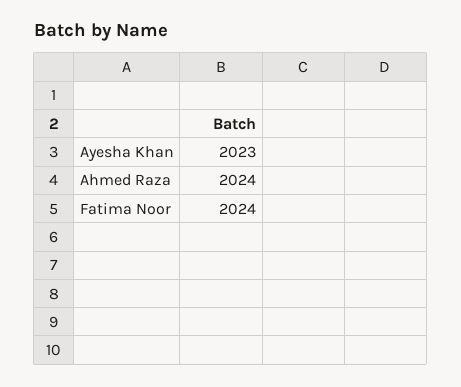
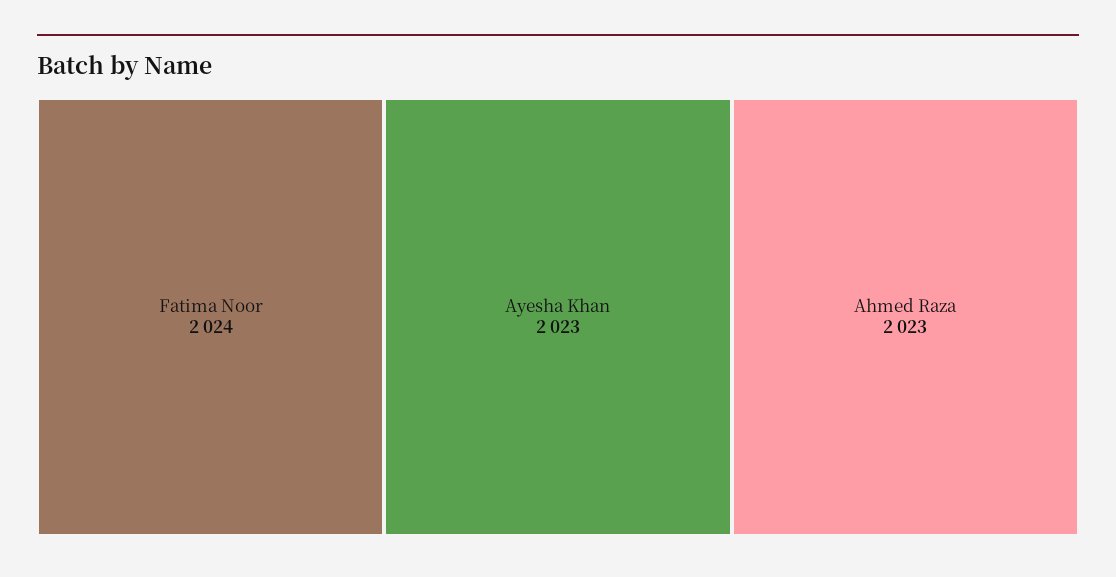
  {
    "Ayesha Khan": 2023,
-   "Ahmed Raza": 2024,
+   "Ahmed Raza": 2023,
    "Fatima Noor": 2024
  }

